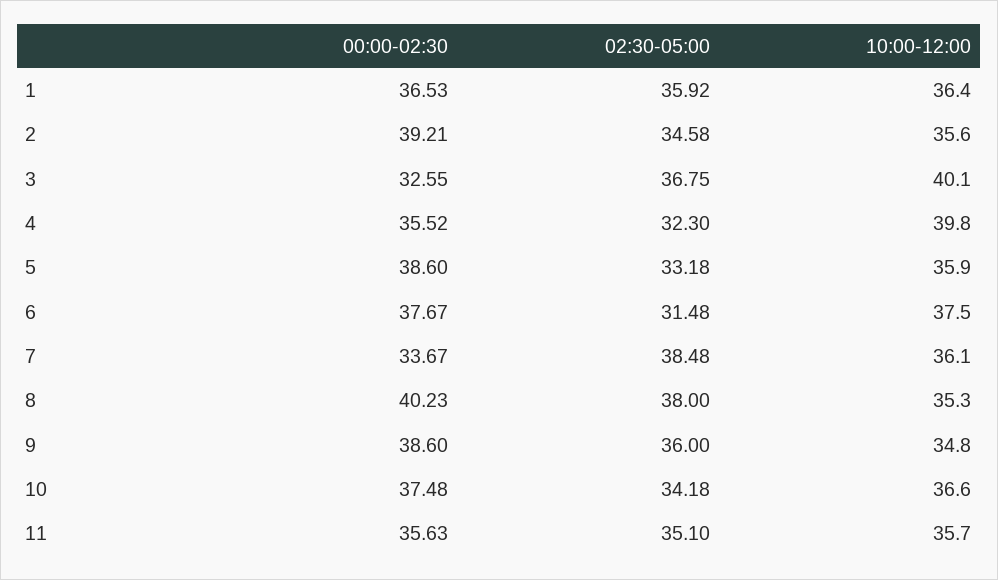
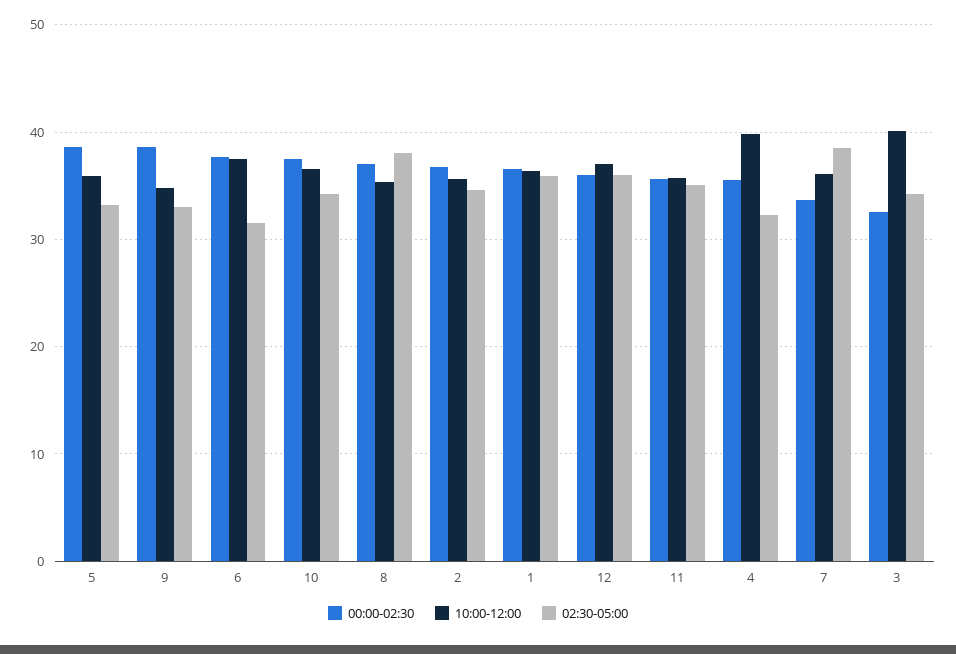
  {
    "00:00-02:30": {
      "1": 36.53,
-     "2": 39.21,
+     "2": 37,
      "3": 32.55,
      "4": 35.52,
      "5": 38.6,
      "6": 37.67,
      "7": 33.67,
-     "8": 40.23,
+     "8": 37,
      "9": 38.6,
      "10": 37.48,
-     "11": 35.63
+     "11": 35.63,
+     "12": 36
    },
    "02:30-05:00": {
      "1": 35.92,
      "2": 34.58,
-     "3": 36.75,
+     "3": 34,
      "4": 32.3,
      "5": 33.18,
      "6": 31.48,
      "7": 38.48,
      "8": 38,
-     "9": 36,
+     "9": 33,
      "10": 34.18,
-     "11": 35.1
+     "11": 35.1,
+     "12": 36
    },
    "10:00-12:00": {
      "1": 36.4,
      "2": 35.6,
      "3": 40.1,
      "4": 39.8,
      "5": 35.9,
      "6": 37.5,
      "7": 36.1,
      "8": 35.3,
      "9": 34.8,
      "10": 36.6,
-     "11": 35.7
+     "11": 35.7,
+     "12": 37
    }
  }

